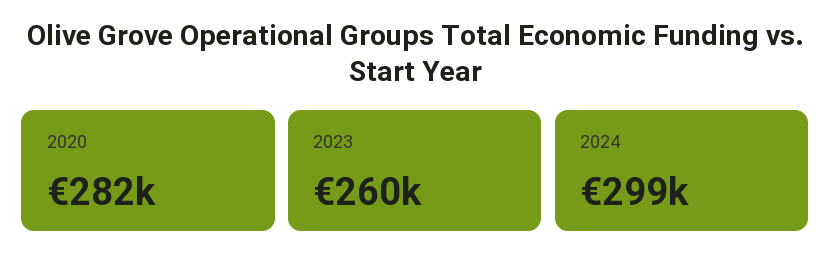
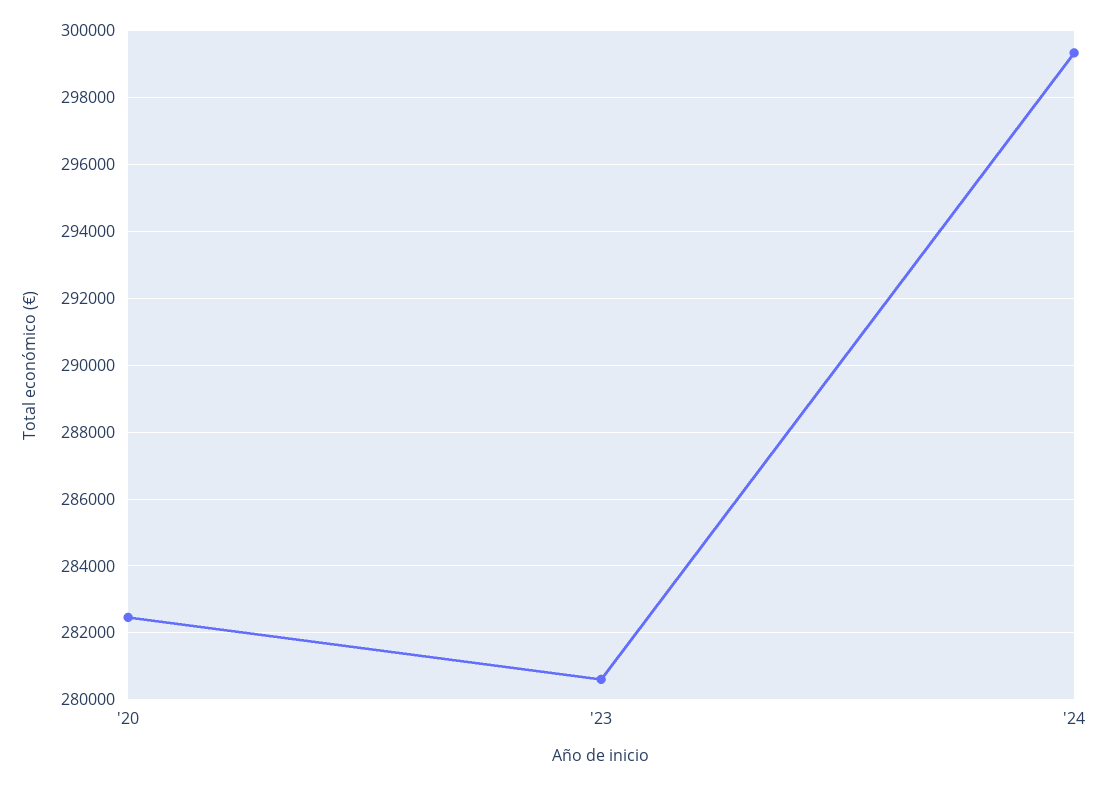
  {
    "2020": 282000,
-   "2023": 260000,
+   "2023": 280600,
    "2024": 299000
  }

